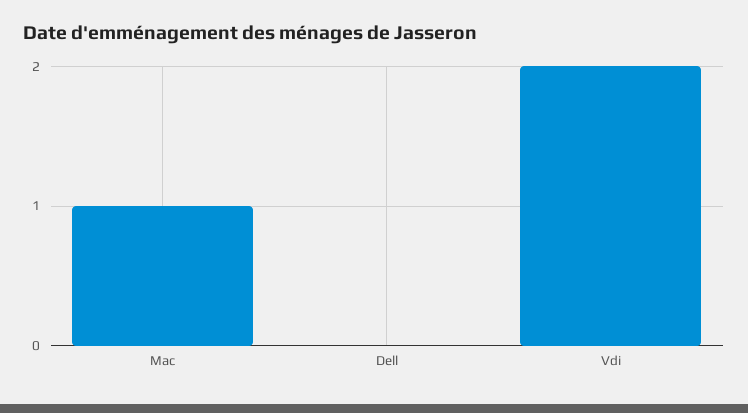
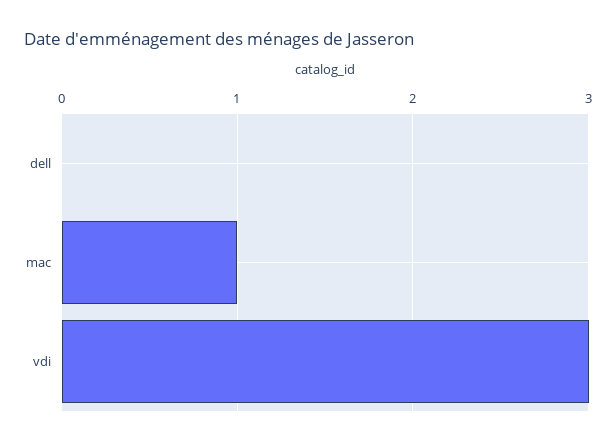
  {
    "Mac": 1,
    "Dell": 0,
-   "Vdi": 2
+   "Vdi": 3
  }

